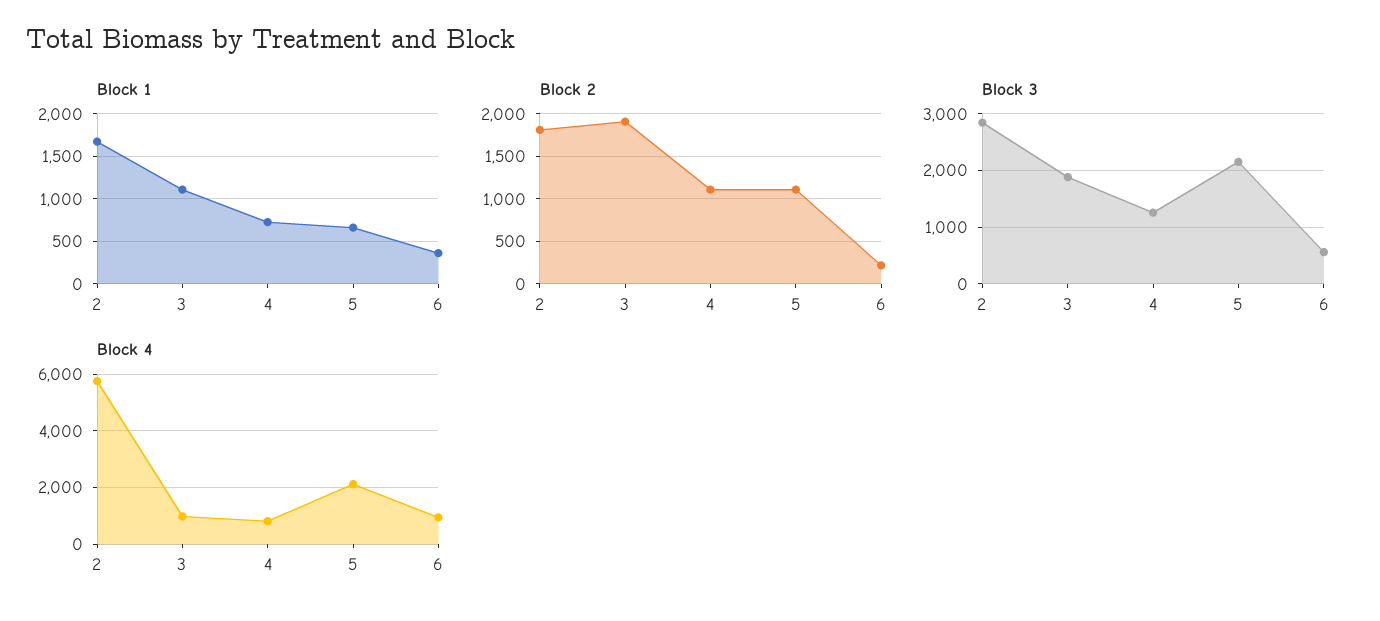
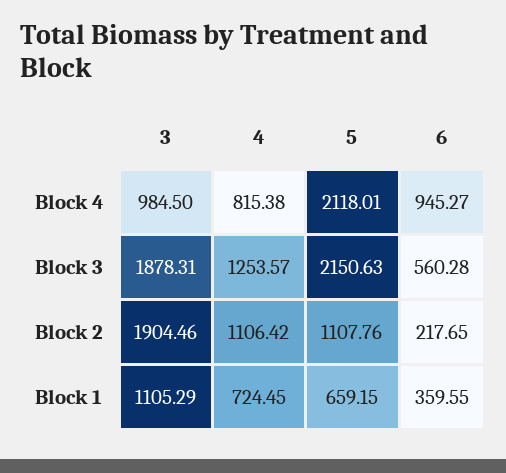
  {
    "Block 1": {
-     "2": 1700,
      "3": 1105.29,
      "4": 724.45,
      "5": 659.15,
      "6": 359.55
    },
    "Block 2": {
-     "2": 1800,
      "3": 1904.46,
      "4": 1106.42,
      "5": 1107.76,
      "6": 217.65
    },
    "Block 3": {
-     "2": 2800,
      "3": 1878.31,
      "4": 1253.57,
      "5": 2150.63,
      "6": 560.28
    },
    "Block 4": {
-     "2": 5750,
      "3": 984.5,
      "4": 815.38,
      "5": 2118.01,
      "6": 945.27
    }
  }

